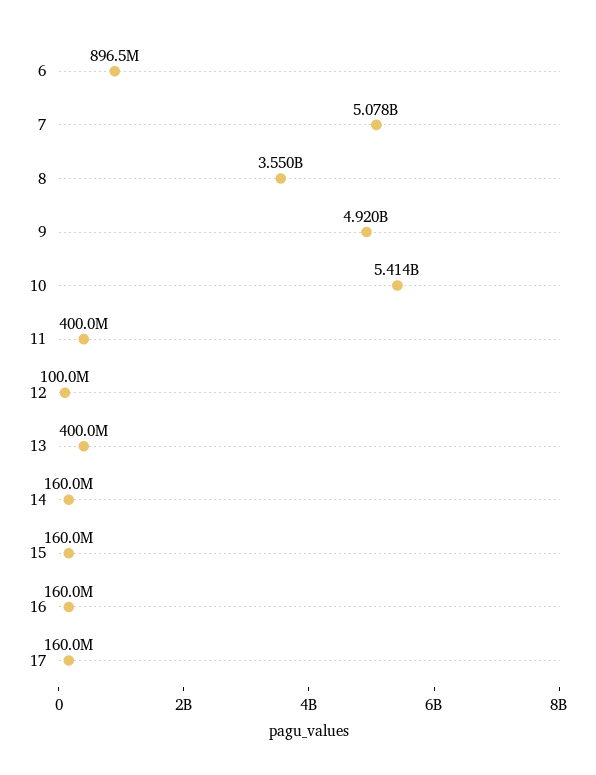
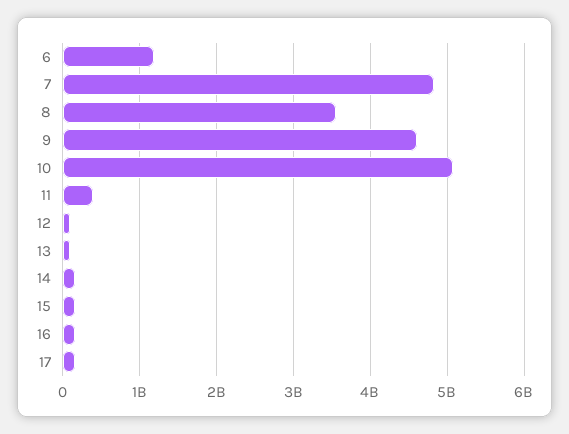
  {
-   "6": 896500000,
+   "6": 1200000000,
-   "7": 5078000000,
+   "7": 4800000000,
    "8": 3550000000,
-   "9": 4920000000,
+   "9": 4600000000,
-   "10": 5414000000,
+   "10": 5100000000,
    "11": 400000000,
    "12": 100000000,
-   "13": 400000000,
+   "13": 100000000,
    "14": 160000000,
    "15": 160000000,
    "16": 160000000,
    "17": 160000000
  }

